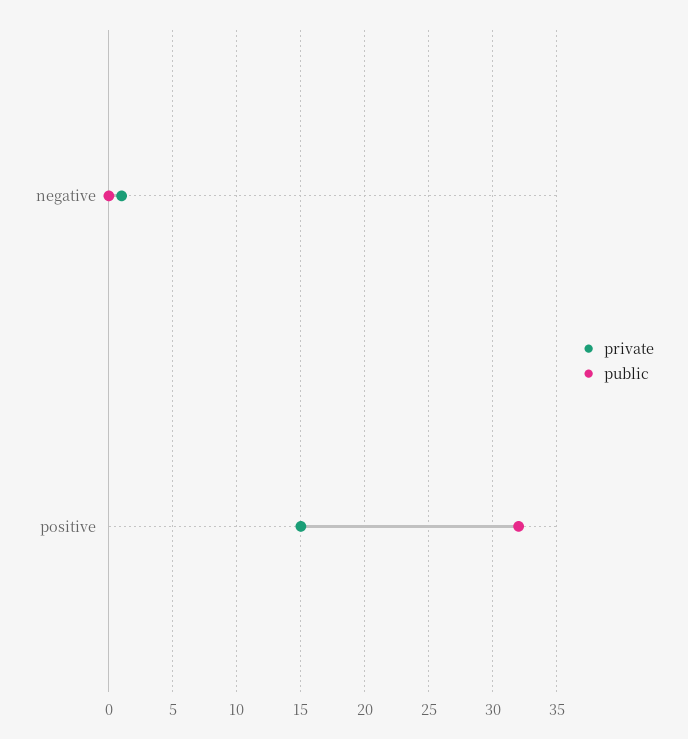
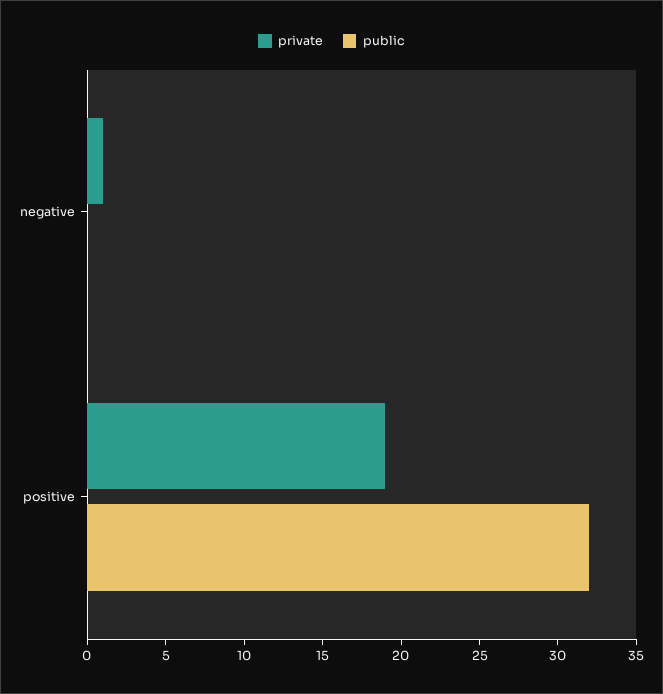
  {
    "private": {
      "negative": 1,
-     "positive": 15
+     "positive": 19
    },
    "public": {
      "negative": 0,
      "positive": 32
    }
  }

